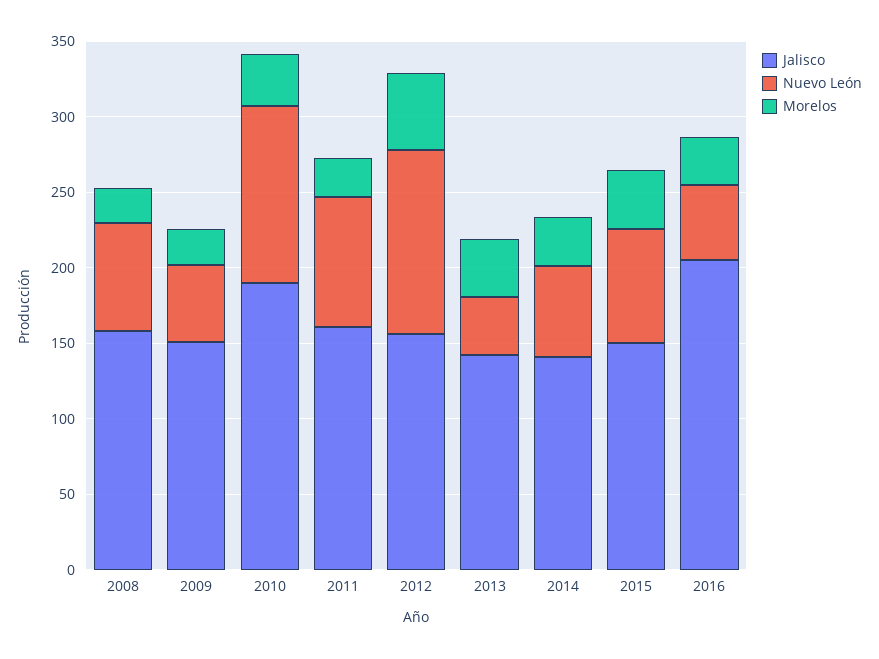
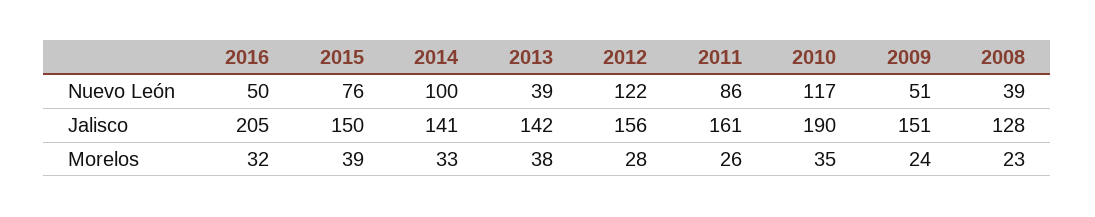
  {
    "Jalisco": {
-     "2008": 160,
+     "2008": 128,
      "2009": 151,
      "2010": 190,
      "2011": 161,
      "2012": 156,
      "2013": 142,
      "2014": 141,
      "2015": 150,
      "2016": 205
    },
    "Nuevo León": {
-     "2008": 70,
+     "2008": 39,
      "2009": 51,
      "2010": 117,
      "2011": 86,
      "2012": 122,
      "2013": 39,
-     "2014": 60,
+     "2014": 100,
      "2015": 76,
      "2016": 50
    },
    "Morelos": {
      "2008": 23,
      "2009": 24,
      "2010": 35,
      "2011": 26,
-     "2012": 50,
+     "2012": 28,
      "2013": 38,
      "2014": 33,
      "2015": 39,
      "2016": 32
    }
  }

